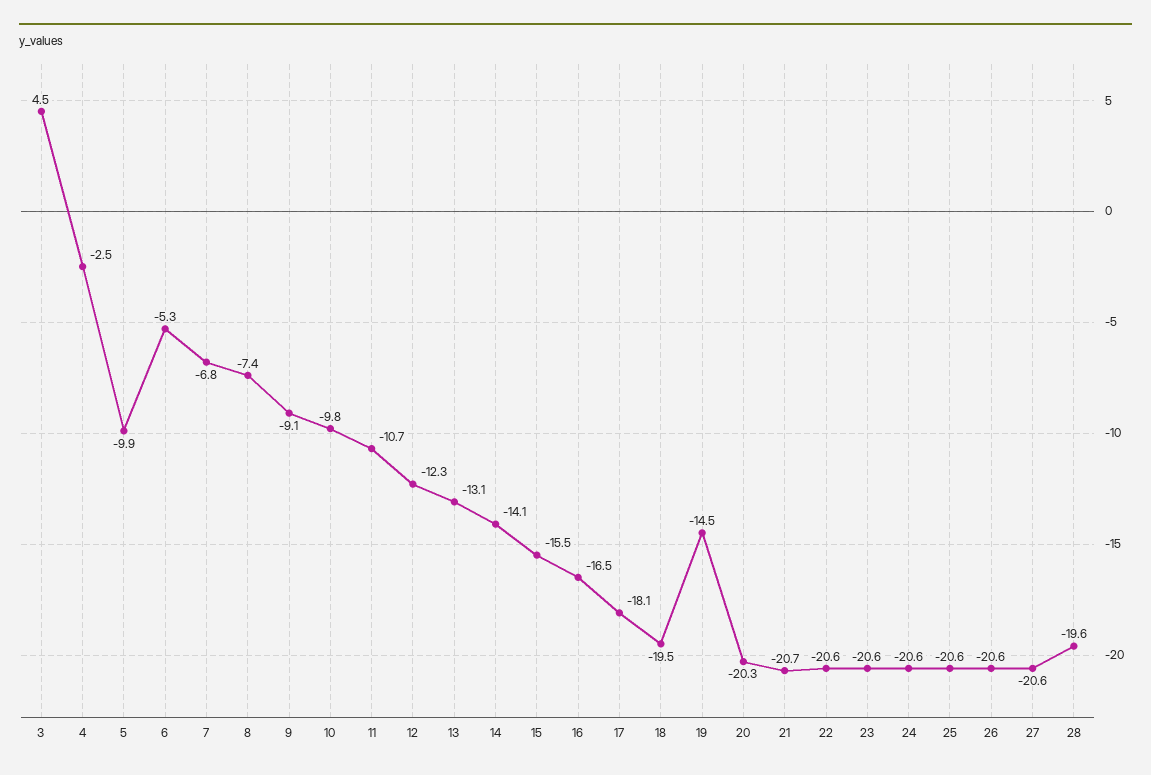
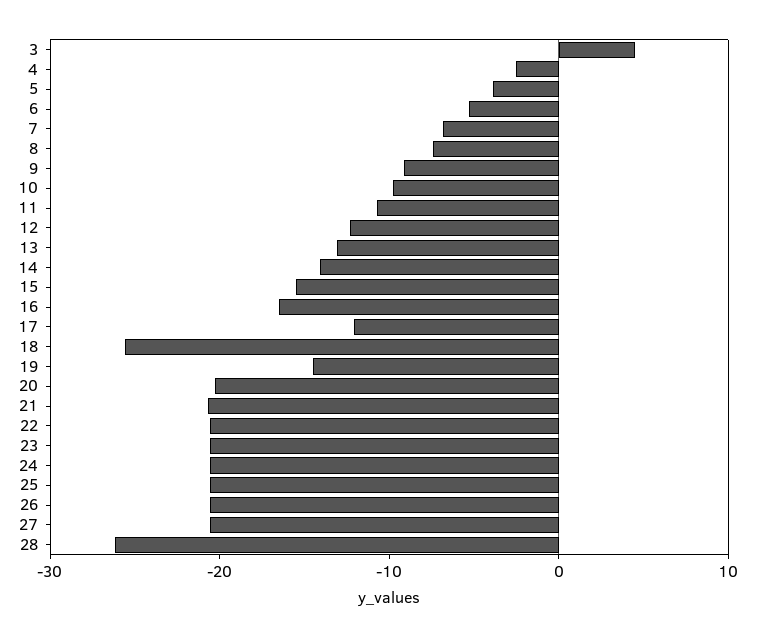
  {
    "3": 4.5,
    "4": -2.5,
-   "5": -9.9,
+   "5": -4,
    "6": -5.3,
    "7": -6.8,
    "8": -7.4,
    "9": -9.1,
    "10": -9.8,
    "11": -10.7,
    "12": -12.3,
    "13": -13.1,
    "14": -14.1,
    "15": -15.5,
    "16": -16.5,
-   "17": -18.1,
+   "17": -12,
-   "18": -19.5,
+   "18": -26,
    "19": -14.5,
    "20": -20.3,
    "21": -20.7,
    "22": -20.6,
    "23": -20.6,
    "24": -20.6,
    "25": -20.6,
    "26": -20.6,
    "27": -20.6,
-   "28": -19.6
+   "28": -26
  }

